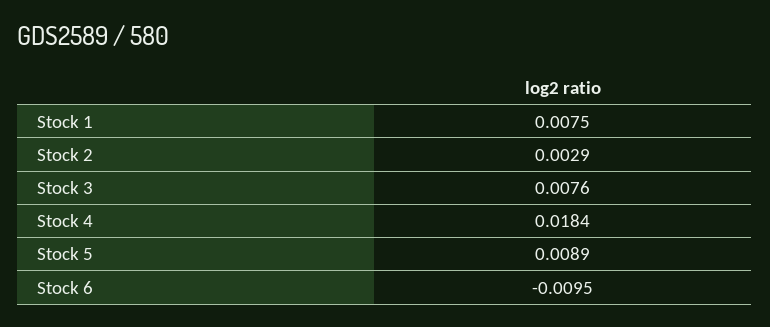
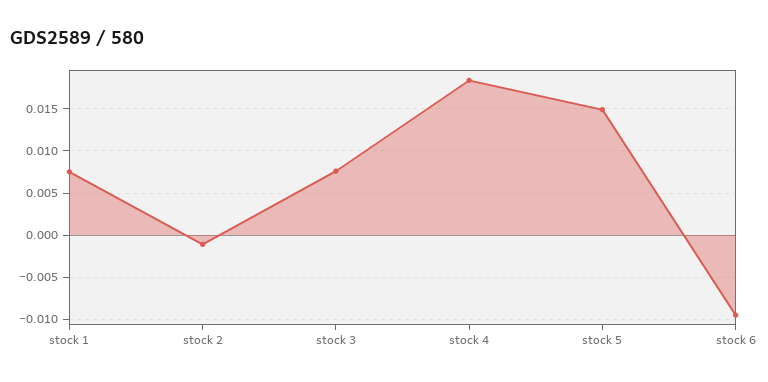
  {
    "Stock 1": 0.0075,
-   "Stock 2": 0.0029,
+   "Stock 2": -0.001,
    "Stock 3": 0.0076,
    "Stock 4": 0.0184,
-   "Stock 5": 0.0089,
+   "Stock 5": 0.015,
    "Stock 6": -0.0095
  }

